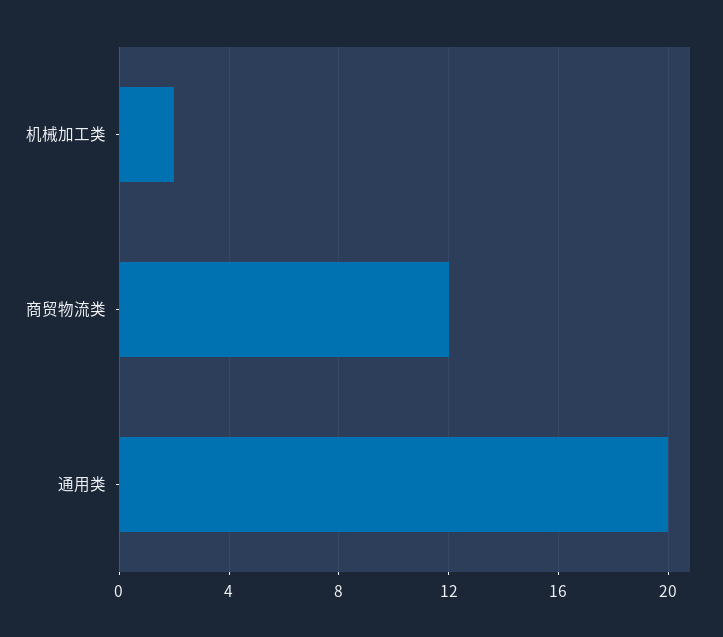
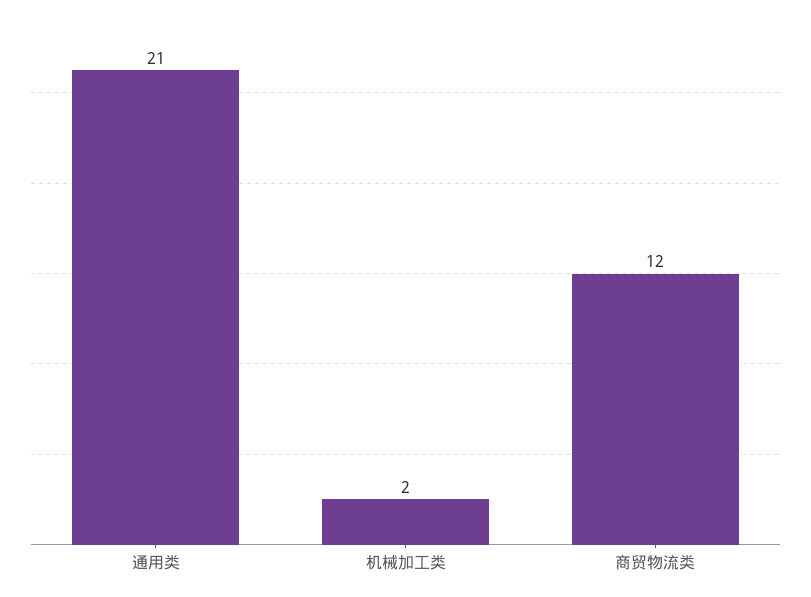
  {
    "机械加工类": 2,
    "商贸物流类": 12,
-   "通用类": 20
+   "通用类": 21
  }

